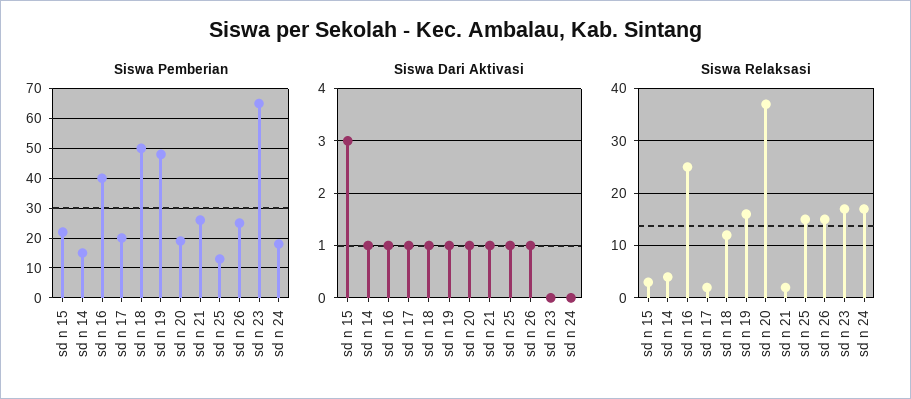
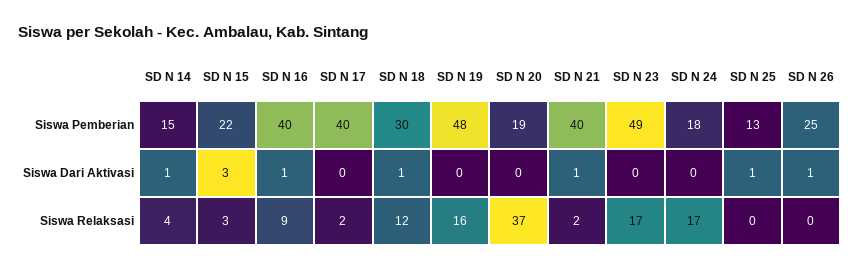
  {
    "Siswa Pemberian": {
      "sd n 15": 22,
      "sd n 14": 15,
      "sd n 16": 40,
-     "sd n 17": 20,
+     "sd n 17": 40,
-     "sd n 18": 50,
+     "sd n 18": 30,
      "sd n 19": 48,
      "sd n 20": 19,
-     "sd n 21": 25,
+     "sd n 21": 40,
      "sd n 25": 13,
      "sd n 26": 25,
-     "sd n 23": 65,
+     "sd n 23": 49,
      "sd n 24": 18
    },
    "Siswa Dari Aktivasi": {
      "sd n 15": 3,
      "sd n 14": 1,
      "sd n 16": 1,
-     "sd n 17": 1,
+     "sd n 17": 0,
      "sd n 18": 1,
-     "sd n 19": 1,
+     "sd n 19": 0,
-     "sd n 20": 1,
+     "sd n 20": 0,
      "sd n 21": 1,
      "sd n 25": 1,
      "sd n 26": 1,
      "sd n 23": 0,
      "sd n 24": 0
    },
    "Siswa Relaksasi": {
      "sd n 15": 3,
      "sd n 14": 4,
-     "sd n 16": 25,
+     "sd n 16": 9,
      "sd n 17": 2,
      "sd n 18": 12,
      "sd n 19": 16,
      "sd n 20": 37,
      "sd n 21": 2,
-     "sd n 25": 15,
+     "sd n 25": 0,
-     "sd n 26": 15,
+     "sd n 26": 0,
      "sd n 23": 17,
      "sd n 24": 17
    }
  }

